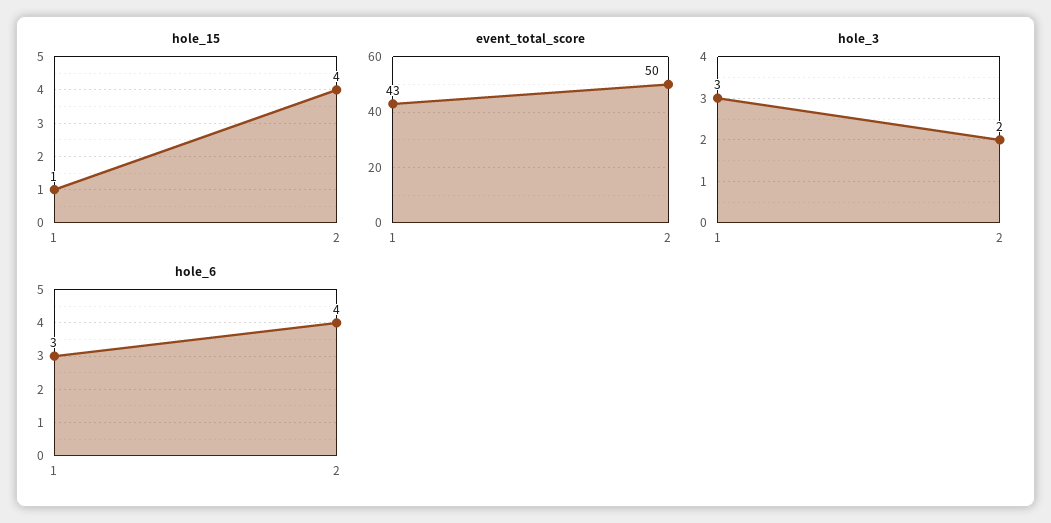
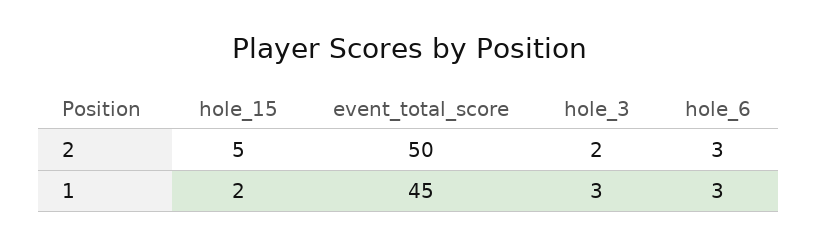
  {
    "hole_15": {
-     "1": 1,
+     "1": 2,
-     "2": 4
+     "2": 5
    },
    "event_total_score": {
-     "1": 43,
+     "1": 45,
      "2": 50
    },
    "hole_3": {
      "1": 3,
      "2": 2
    },
    "hole_6": {
      "1": 3,
-     "2": 4
+     "2": 3
    }
  }

